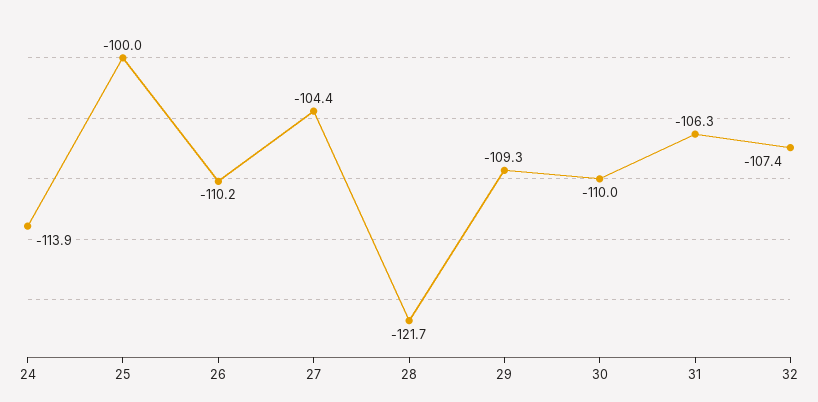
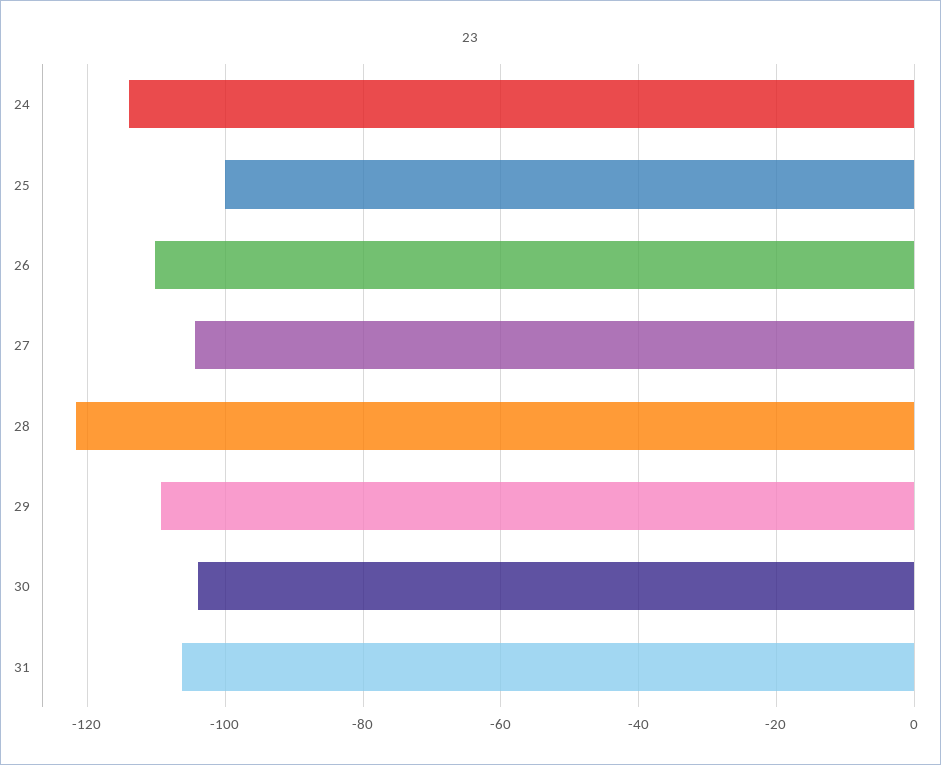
  {
    "24": -113.9,
    "25": -100,
    "26": -110.2,
    "27": -104.4,
    "28": -121.7,
    "29": -109.3,
-   "30": -110,
+   "30": -104,
-   "31": -106.3,
+   "31": -106.3
-   "32": -107.4
  }

